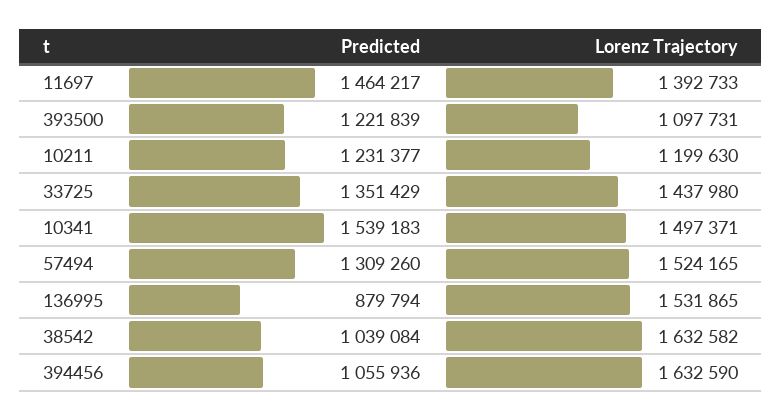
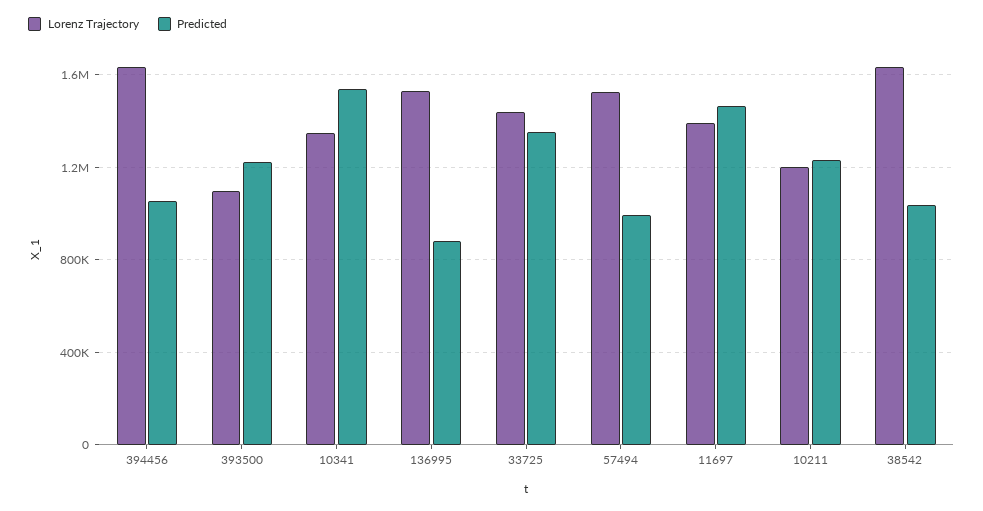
  {
    "Predicted": {
      "11697": 1464217,
      "393500": 1221839,
      "10211": 1231377,
      "33725": 1351429,
      "10341": 1539183,
-     "57494": 1309260,
+     "57494": 1000000,
      "136995": 879794,
      "38542": 1039084,
      "394456": 1055936
    },
    "Lorenz Trajectory": {
      "11697": 1392733,
      "393500": 1097731,
      "10211": 1199630,
      "33725": 1437980,
-     "10341": 1497371,
+     "10341": 1350000,
      "57494": 1524165,
      "136995": 1531865,
      "38542": 1632582,
      "394456": 1632590
    }
  }

